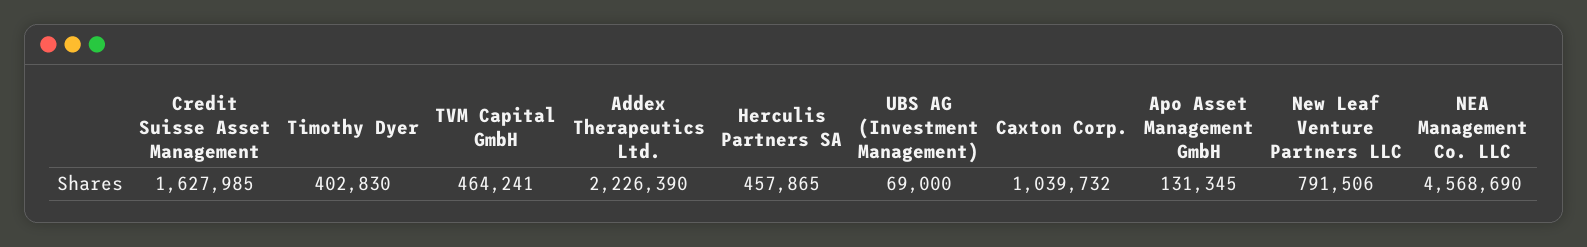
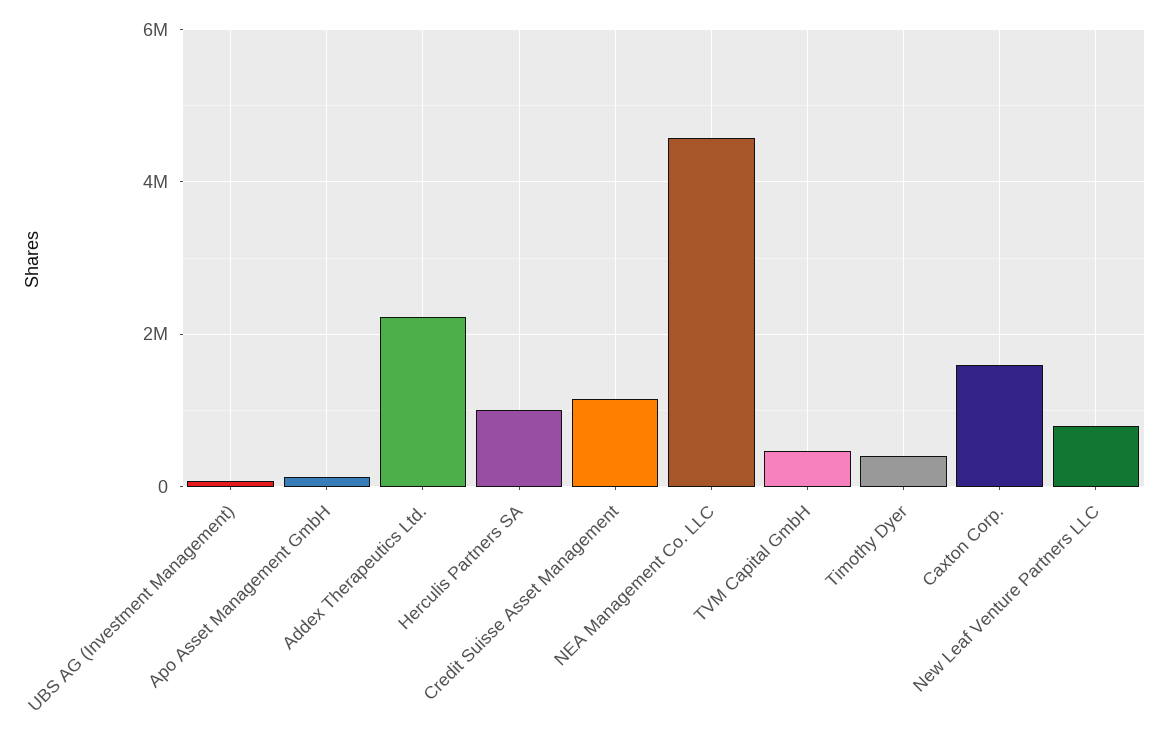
  {
-   "Credit Suisse Asset Management": 1627985,
+   "Credit Suisse Asset Management": 1200000,
    "Timothy Dyer": 402830,
    "TVM Capital GmbH": 464241,
    "Addex Therapeutics Ltd.": 2226390,
-   "Herculis Partners SA": 457865,
+   "Herculis Partners SA": 1000000,
    "UBS AG (Investment Management)": 69000,
-   "Caxton Corp.": 1039732,
+   "Caxton Corp.": 1600000,
    "Apo Asset Management GmbH": 131345,
    "New Leaf Venture Partners LLC": 791506,
    "NEA Management Co. LLC": 4568690
  }

